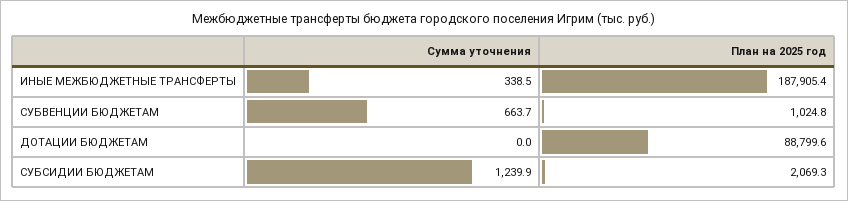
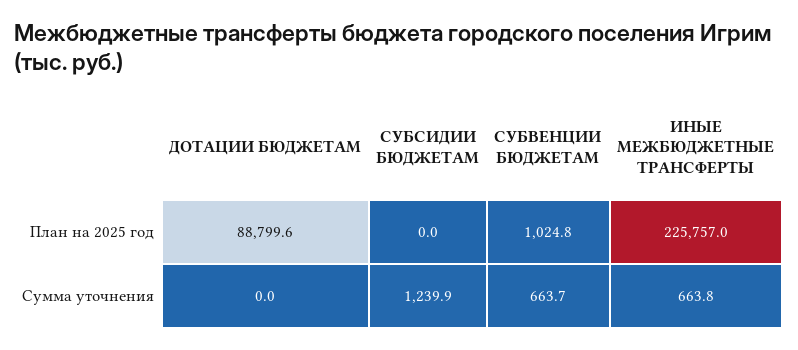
  {
    "Сумма уточнения": {
-     "ИНЫЕ МЕЖБЮДЖЕТНЫЕ ТРАНСФЕРТЫ": 338.5,
+     "ИНЫЕ МЕЖБЮДЖЕТНЫЕ ТРАНСФЕРТЫ": 663.8,
      "СУБВЕНЦИИ БЮДЖЕТАМ": 663.7,
      "ДОТАЦИИ БЮДЖЕТАМ": 0,
      "СУБСИДИИ БЮДЖЕТАМ": 1239.9
    },
    "План на 2025 год": {
-     "ИНЫЕ МЕЖБЮДЖЕТНЫЕ ТРАНСФЕРТЫ": 187905.4,
+     "ИНЫЕ МЕЖБЮДЖЕТНЫЕ ТРАНСФЕРТЫ": 225757,
      "СУБВЕНЦИИ БЮДЖЕТАМ": 1024.8,
      "ДОТАЦИИ БЮДЖЕТАМ": 88799.6,
-     "СУБСИДИИ БЮДЖЕТАМ": 2069.3
+     "СУБСИДИИ БЮДЖЕТАМ": 0
    }
  }

